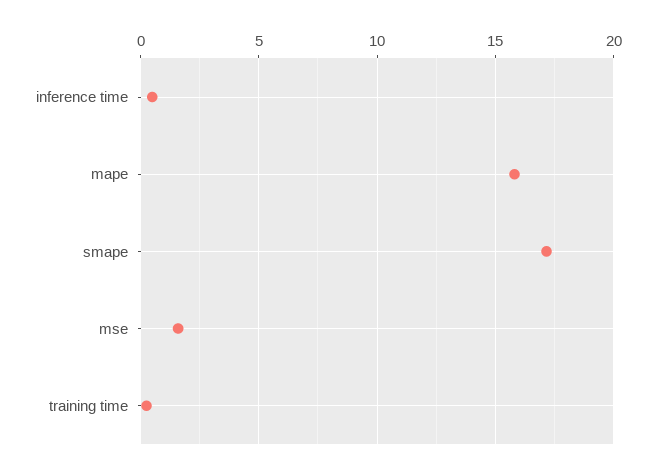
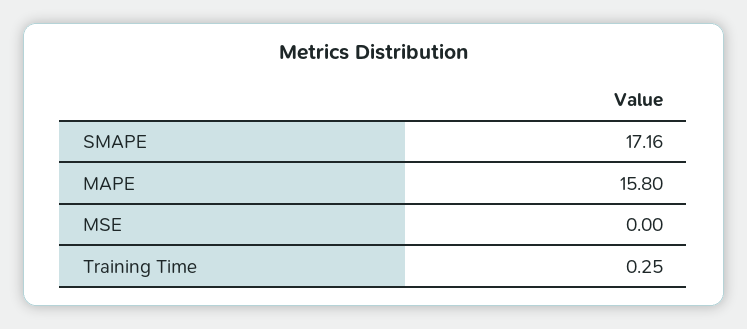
  {
-   "inference time": 0.5,
    "mape": 15.8,
    "smape": 17.16,
-   "mse": 1.5,
+   "mse": 0,
    "training time": 0.25
  }

